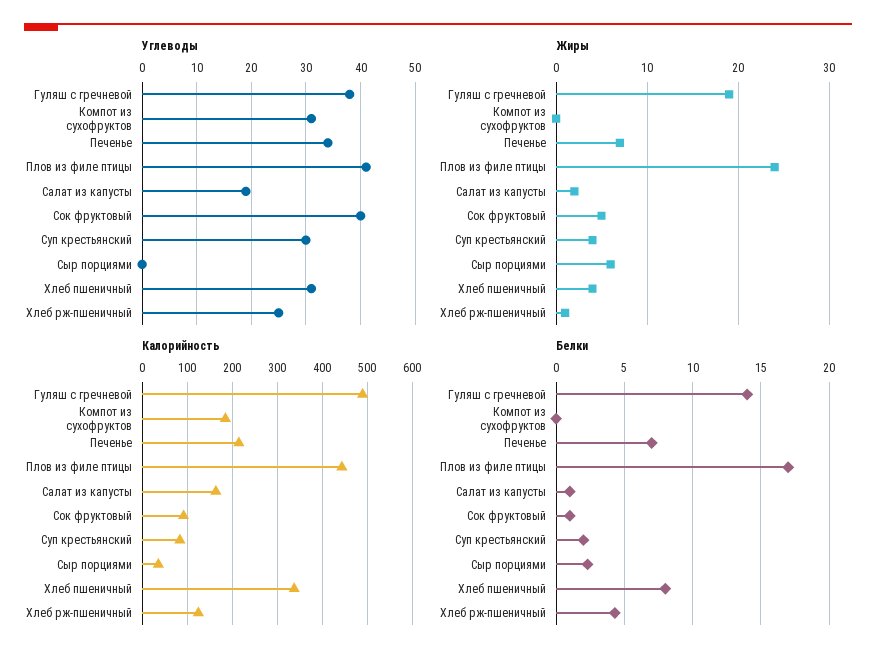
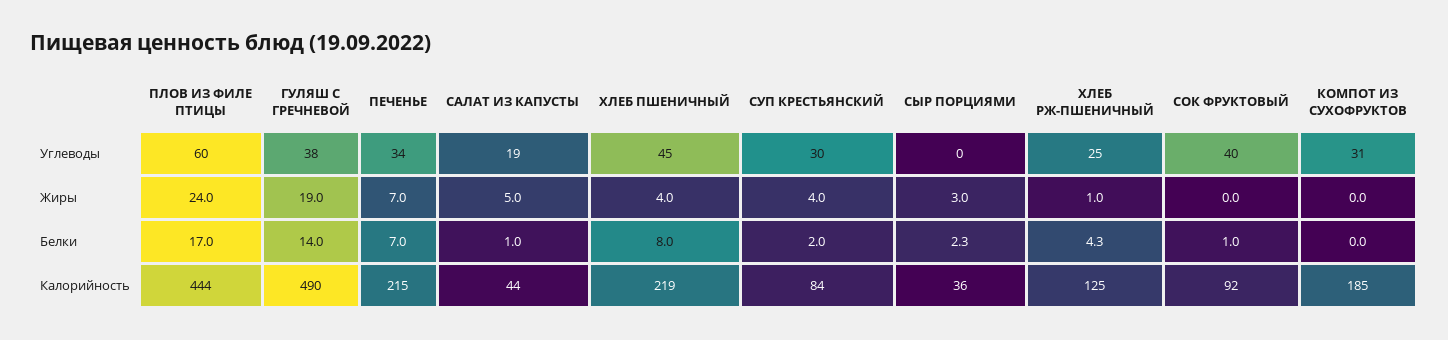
  {
    "Углеводы": {
      "Гуляш с гречневой": 38,
      "Компот из сухофруктов": 31,
      "Печенье": 34,
-     "Плов из филе птицы": 40,
+     "Плов из филе птицы": 60,
      "Салат из капусты": 19,
      "Сок фруктовый": 40,
      "Суп крестьянский": 30,
      "Сыр порциями": 0,
-     "Хлеб пшеничный": 30,
+     "Хлеб пшеничный": 45,
      "Хлеб рж-пшеничный": 25
    },
    "Жиры": {
      "Гуляш с гречневой": 19,
      "Компот из сухофруктов": 0,
      "Печенье": 7,
      "Плов из филе птицы": 24,
-     "Салат из капусты": 2,
+     "Салат из капусты": 5,
-     "Сок фруктовый": 5,
+     "Сок фруктовый": 0,
      "Суп крестьянский": 4,
-     "Сыр порциями": 6,
+     "Сыр порциями": 3,
      "Хлеб пшеничный": 4,
      "Хлеб рж-пшеничный": 1
    },
    "Калорийность": {
      "Гуляш с гречневой": 490,
      "Компот из сухофруктов": 185,
      "Печенье": 215,
      "Плов из филе птицы": 444,
-     "Салат из капусты": 160,
+     "Салат из капусты": 44,
      "Сок фруктовый": 92,
      "Суп крестьянский": 84,
      "Сыр порциями": 36,
-     "Хлеб пшеничный": 340,
+     "Хлеб пшеничный": 219,
      "Хлеб рж-пшеничный": 125
    },
    "Белки": {
      "Гуляш с гречневой": 14,
      "Компот из сухофруктов": 0,
      "Печенье": 7,
      "Плов из филе птицы": 17,
      "Салат из капусты": 1,
      "Сок фруктовый": 1,
      "Суп крестьянский": 2,
      "Сыр порциями": 2.3,
      "Хлеб пшеничный": 8,
      "Хлеб рж-пшеничный": 4.3
    }
  }

